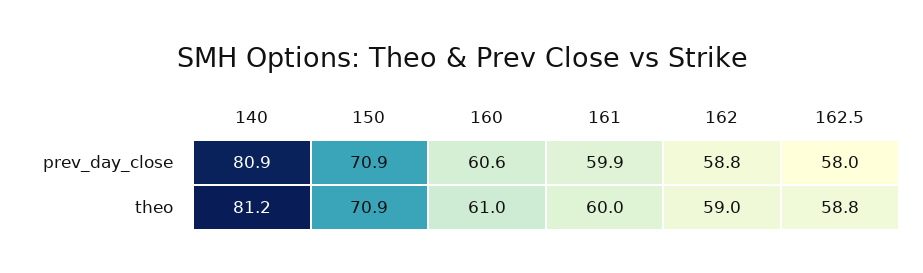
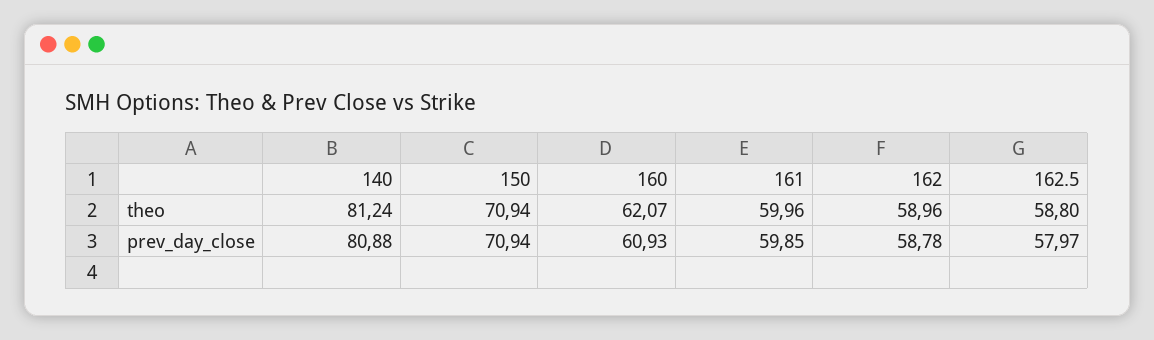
  {
    "140": {
      "prev_day_close": 80.88,
      "theo": 81.24
    },
    "150": {
      "prev_day_close": 70.94,
      "theo": 70.94
    },
    "160": {
-     "prev_day_close": 60.6,
+     "prev_day_close": 60.93,
-     "theo": 61
+     "theo": 62.07
    },
    "161": {
      "prev_day_close": 59.85,
      "theo": 59.96
    },
    "162": {
      "prev_day_close": 58.78,
      "theo": 58.96
    },
    "162.5": {
      "prev_day_close": 57.97,
      "theo": 58.8
    }
  }

